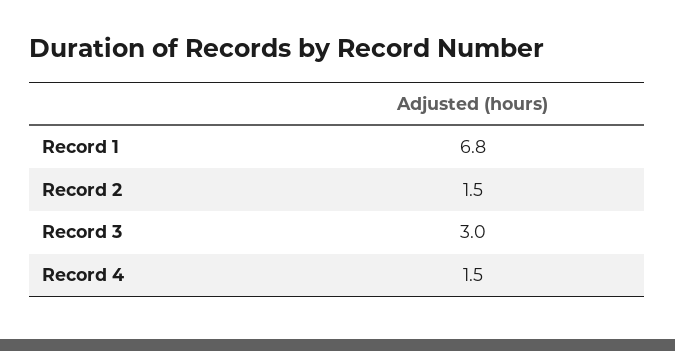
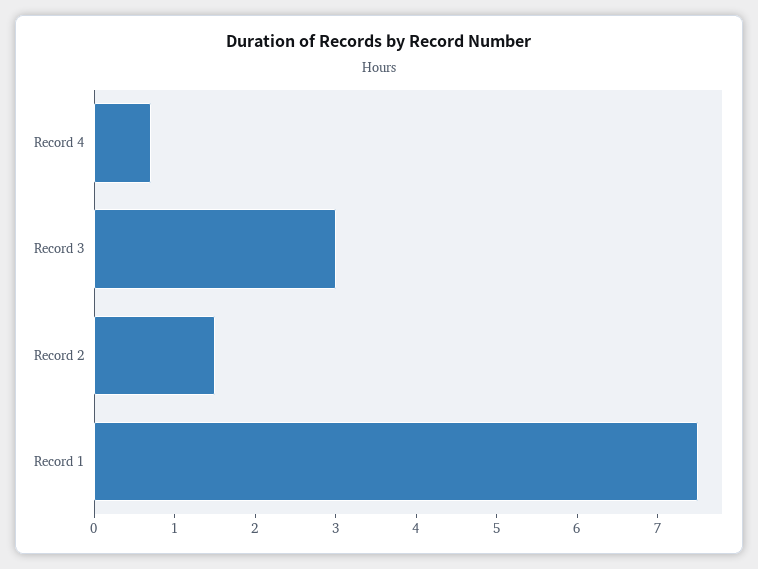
  {
-   "Record 1": 6.8,
+   "Record 1": 7.5,
    "Record 2": 1.5,
    "Record 3": 3,
-   "Record 4": 1.5
+   "Record 4": 0.7
  }

